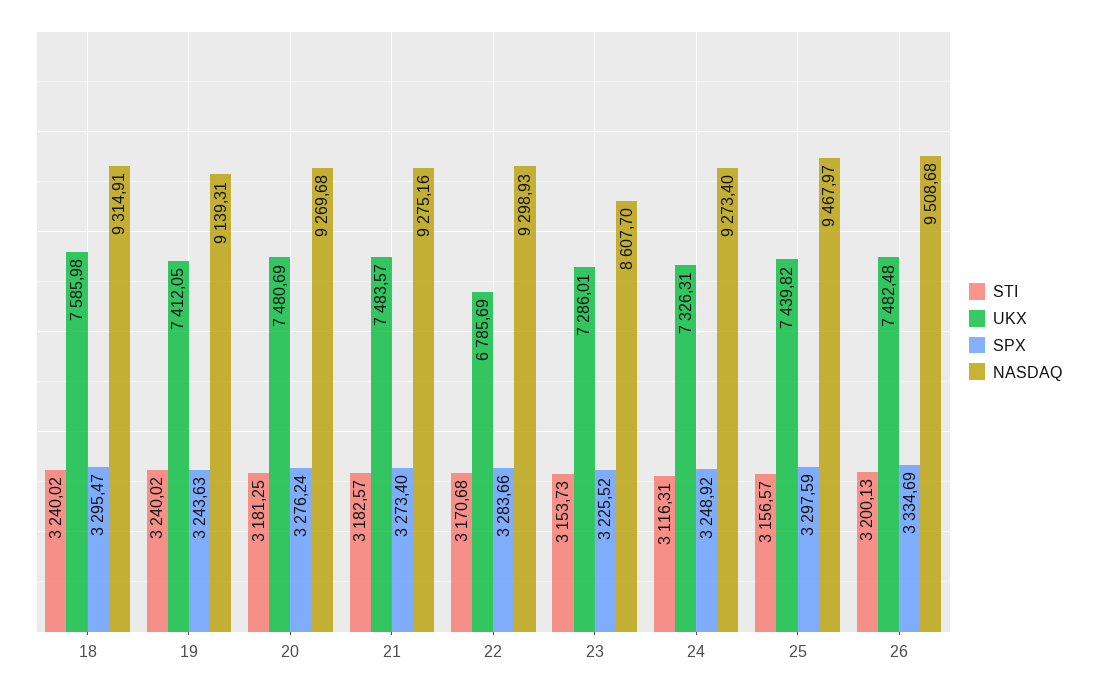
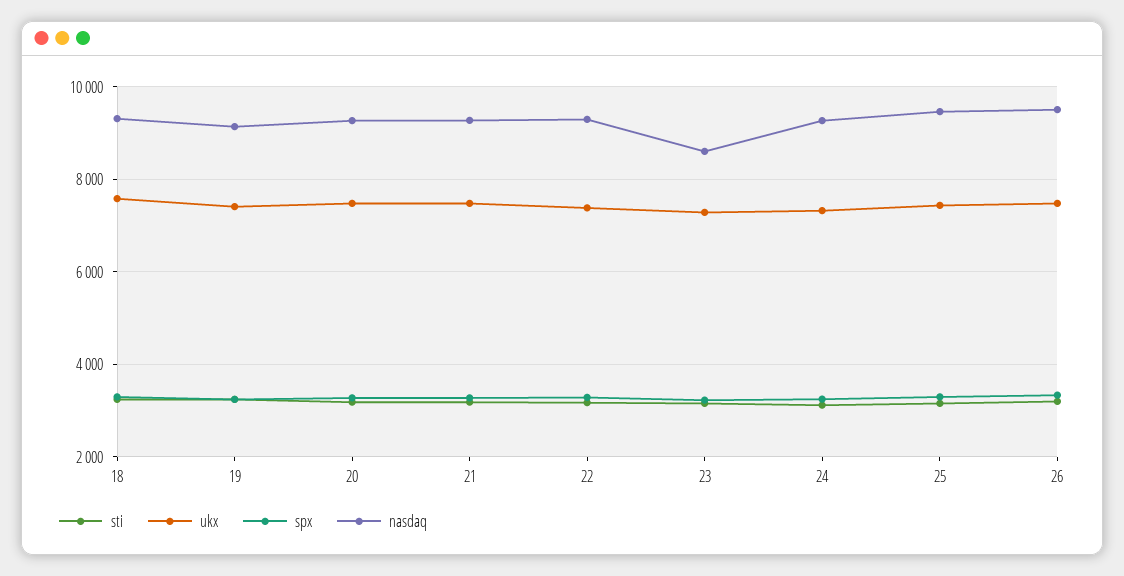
  {
    "STI": {
      "18": 3240.02,
      "19": 3240.02,
      "20": 3181.25,
      "21": 3182.57,
      "22": 3170.68,
      "23": 3153.73,
      "24": 3116.31,
      "25": 3156.57,
      "26": 3200.13
    },
    "UKX": {
      "18": 7585.98,
      "19": 7412.05,
      "20": 7480.69,
      "21": 7483.57,
-     "22": 6785.69,
+     "22": 7400,
      "23": 7286.01,
      "24": 7326.31,
      "25": 7439.82,
      "26": 7482.48
    },
    "SPX": {
      "18": 3295.47,
      "19": 3243.63,
      "20": 3276.24,
      "21": 3273.4,
      "22": 3283.66,
      "23": 3225.52,
      "24": 3248.92,
      "25": 3297.59,
      "26": 3334.69
    },
    "NASDAQ": {
      "18": 9314.91,
      "19": 9139.31,
      "20": 9269.68,
      "21": 9275.16,
      "22": 9298.93,
      "23": 8607.7,
      "24": 9273.4,
      "25": 9467.97,
      "26": 9508.68
    }
  }

